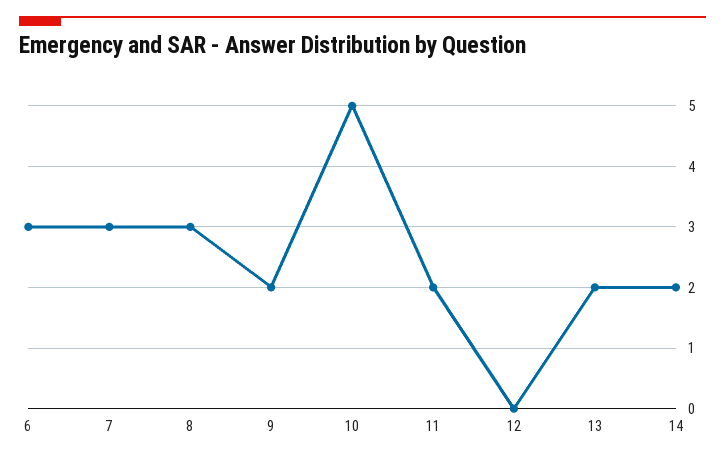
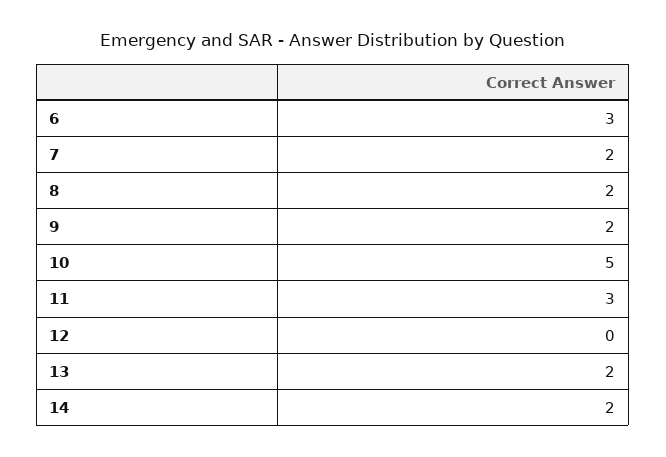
  {
    "6": 3,
-   "7": 3,
+   "7": 2,
-   "8": 3,
+   "8": 2,
    "9": 2,
    "10": 5,
-   "11": 2,
+   "11": 3,
    "12": 0,
    "13": 2,
    "14": 2
  }

